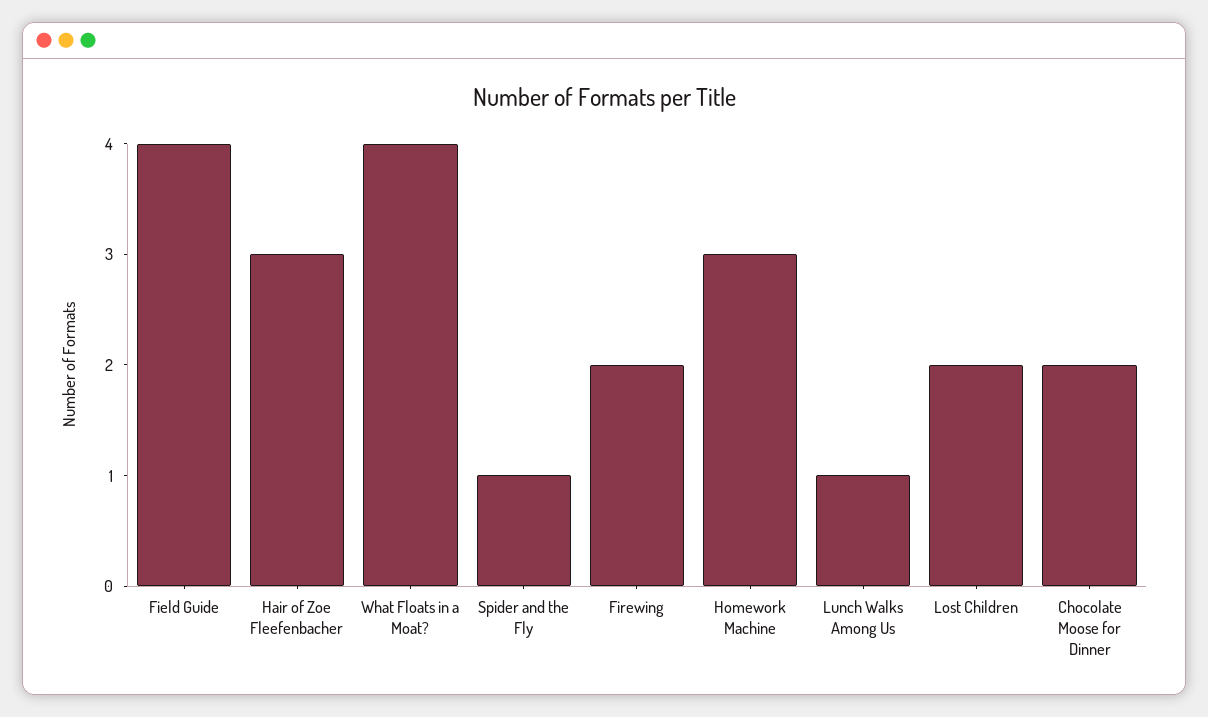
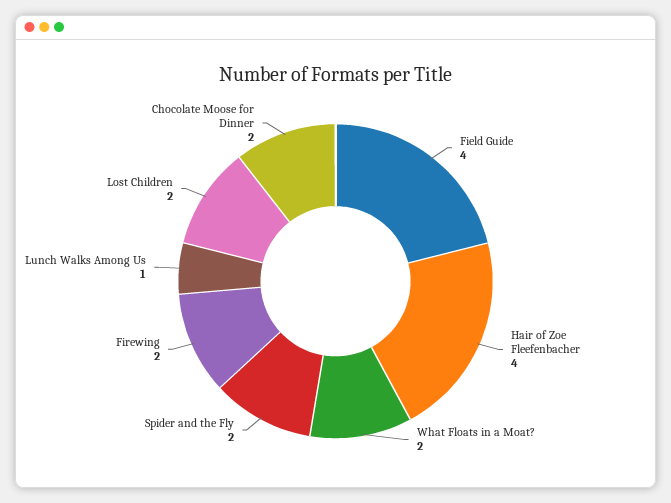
  {
    "Field Guide": 4,
-   "Hair of Zoe Fleefenbacher": 3,
+   "Hair of Zoe Fleefenbacher": 4,
-   "What Floats in a Moat?": 4,
+   "What Floats in a Moat?": 2,
-   "Spider and the Fly": 1,
+   "Spider and the Fly": 2,
    "Firewing": 2,
-   "Homework Machine": 3,
    "Lunch Walks Among Us": 1,
    "Lost Children": 2,
    "Chocolate Moose for Dinner": 2
  }

